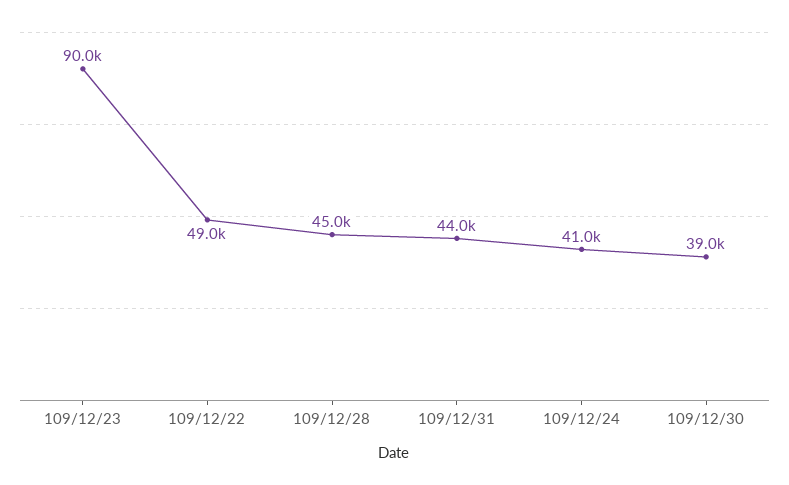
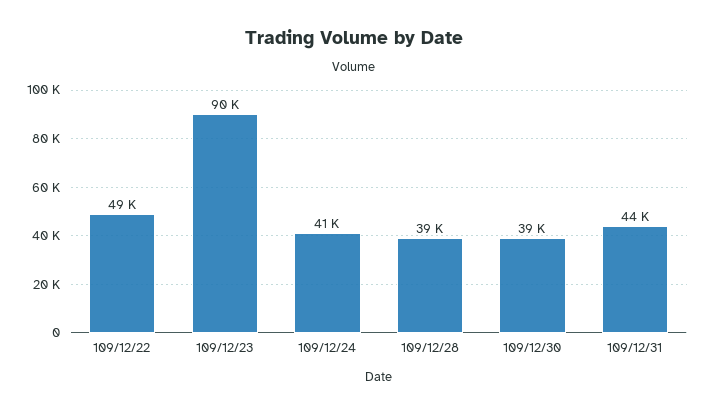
  {
    "109/12/23": 90000,
    "109/12/22": 49000,
-   "109/12/28": 45000,
+   "109/12/28": 39000,
    "109/12/31": 44000,
    "109/12/24": 41000,
    "109/12/30": 39000
  }

